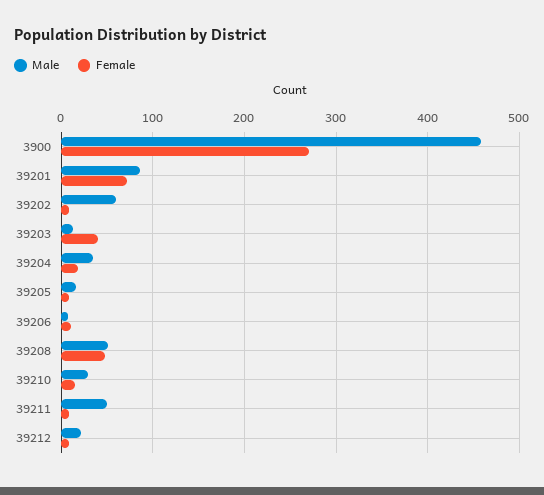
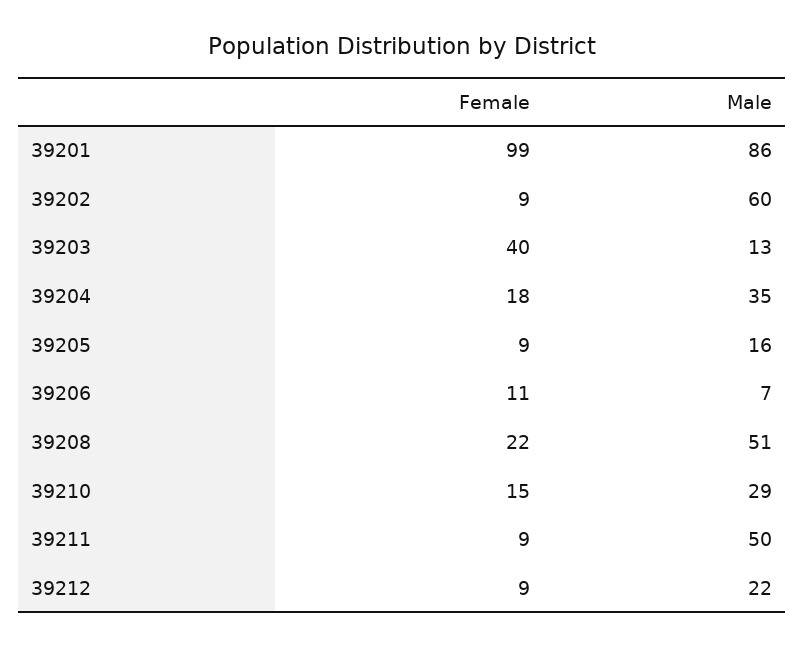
  {
    "Male": {
-     "3900": 460,
      "39201": 86,
      "39202": 60,
      "39203": 13,
      "39204": 35,
      "39205": 16,
      "39206": 7,
      "39208": 51,
      "39210": 29,
      "39211": 50,
      "39212": 22
    },
    "Female": {
-     "3900": 270,
-     "39201": 70,
+     "39201": 99,
      "39202": 9,
      "39203": 40,
      "39204": 18,
      "39205": 9,
      "39206": 11,
-     "39208": 50,
+     "39208": 22,
      "39210": 15,
      "39211": 9,
      "39212": 9
    }
  }

